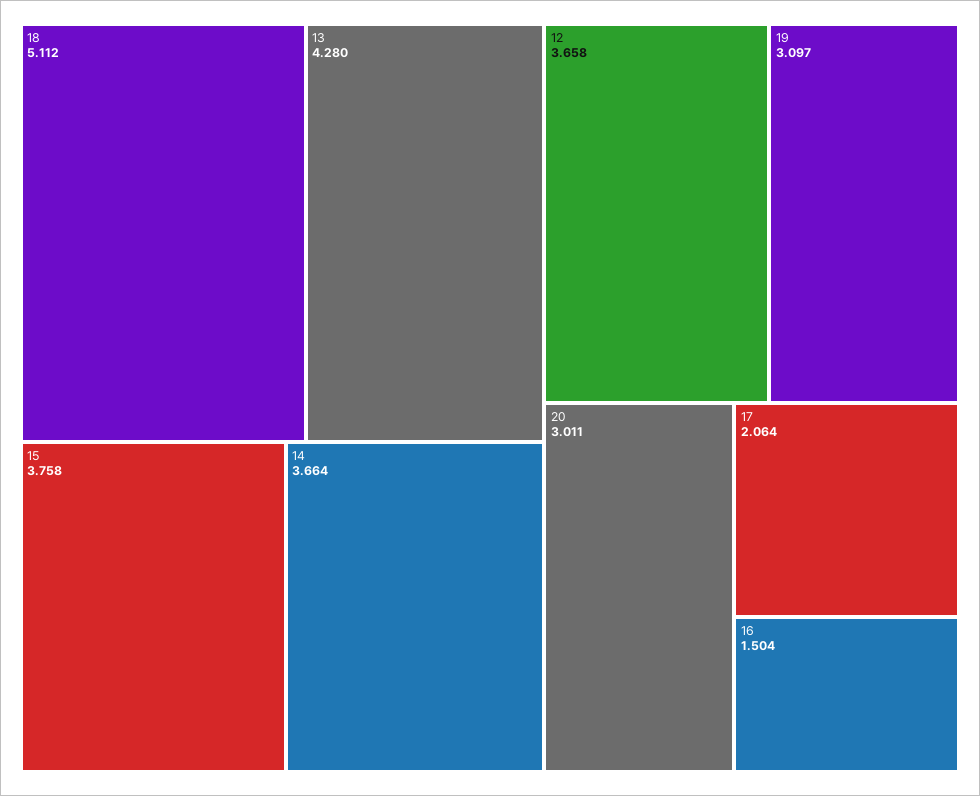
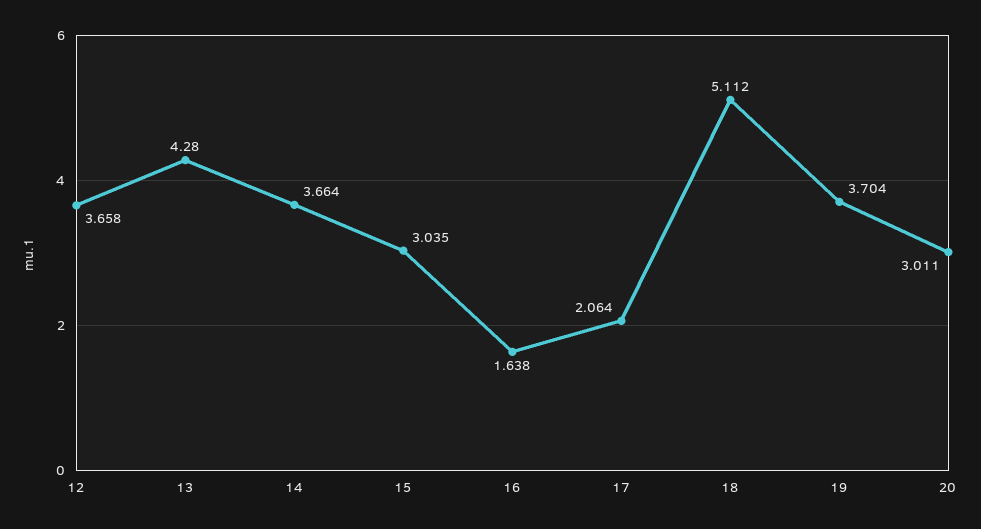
  {
    "18": 5.112,
    "13": 4.28,
-   "15": 3.758,
+   "15": 3.035,
    "14": 3.664,
    "12": 3.658,
-   "19": 3.097,
+   "19": 3.704,
    "20": 3.011,
    "17": 2.064,
-   "16": 1.504
+   "16": 1.638
  }

